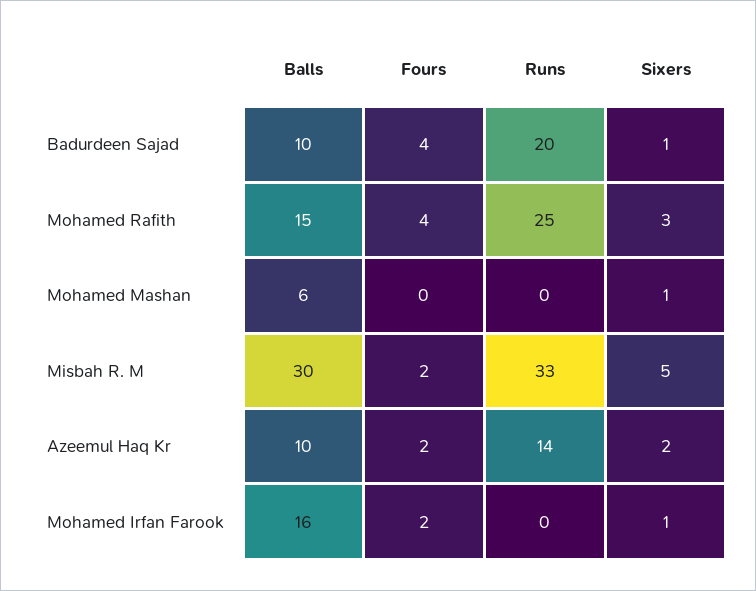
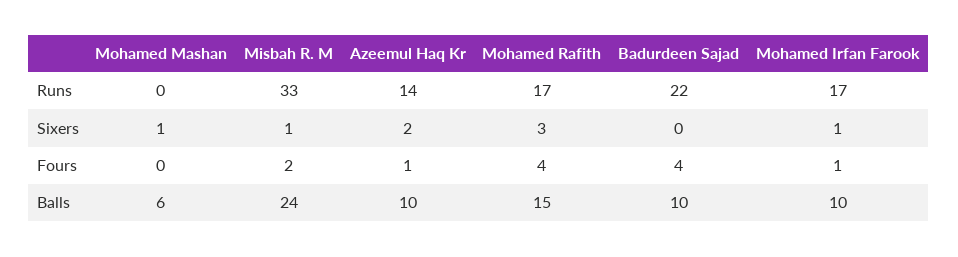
  {
    "Balls": {
      "Badurdeen Sajad": 10,
      "Mohamed Rafith": 15,
      "Mohamed Mashan": 6,
-     "Misbah R. M": 30,
+     "Misbah R. M": 24,
      "Azeemul Haq Kr": 10,
-     "Mohamed Irfan Farook": 16
+     "Mohamed Irfan Farook": 10
    },
    "Fours": {
      "Badurdeen Sajad": 4,
      "Mohamed Rafith": 4,
      "Mohamed Mashan": 0,
      "Misbah R. M": 2,
-     "Azeemul Haq Kr": 2,
+     "Azeemul Haq Kr": 1,
-     "Mohamed Irfan Farook": 2
+     "Mohamed Irfan Farook": 1
    },
    "Runs": {
-     "Badurdeen Sajad": 20,
+     "Badurdeen Sajad": 22,
-     "Mohamed Rafith": 25,
+     "Mohamed Rafith": 17,
      "Mohamed Mashan": 0,
      "Misbah R. M": 33,
      "Azeemul Haq Kr": 14,
-     "Mohamed Irfan Farook": 0
+     "Mohamed Irfan Farook": 17
    },
    "Sixers": {
-     "Badurdeen Sajad": 1,
+     "Badurdeen Sajad": 0,
      "Mohamed Rafith": 3,
      "Mohamed Mashan": 1,
-     "Misbah R. M": 5,
+     "Misbah R. M": 1,
      "Azeemul Haq Kr": 2,
      "Mohamed Irfan Farook": 1
    }
  }

